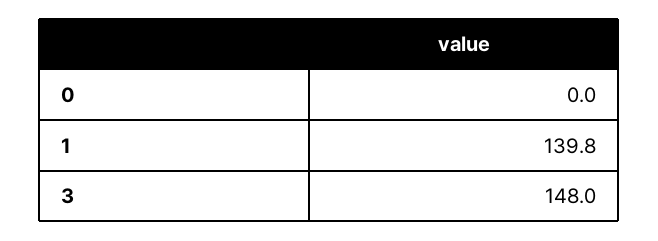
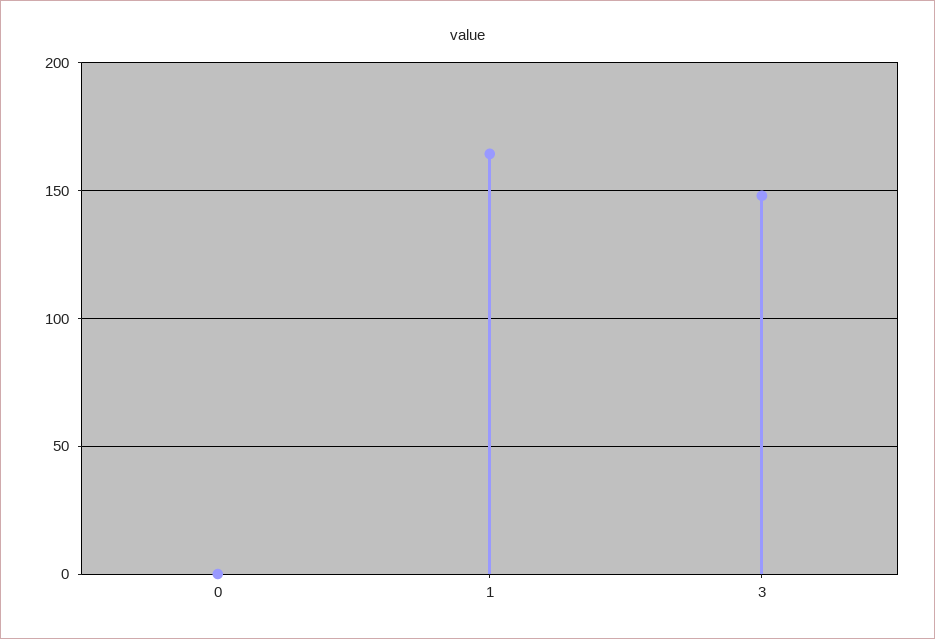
  {
    "0": 0,
-   "1": 139.8,
+   "1": 165,
    "3": 148
  }

